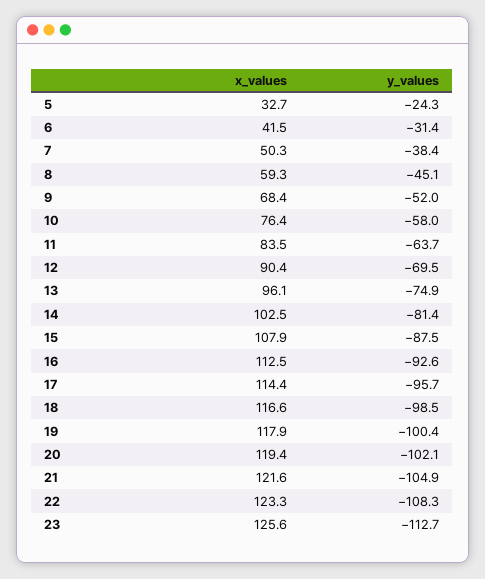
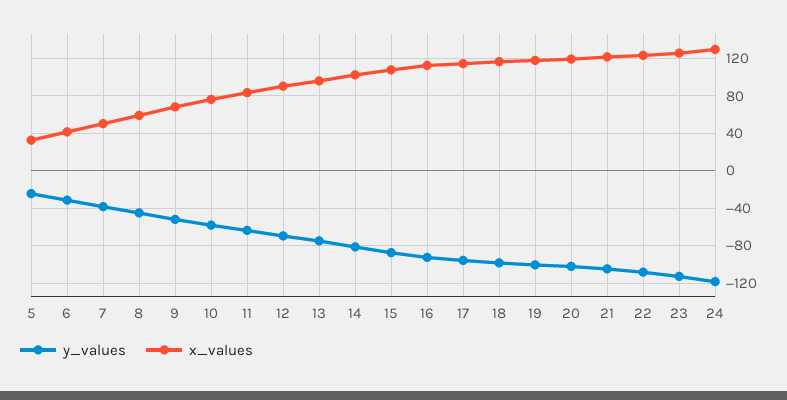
  {
    "x_values": {
      "5": 32.7,
      "6": 41.5,
      "7": 50.3,
      "8": 59.3,
      "9": 68.4,
      "10": 76.4,
      "11": 83.5,
      "12": 90.4,
      "13": 96.1,
      "14": 102.5,
      "15": 107.9,
      "16": 112.5,
      "17": 114.4,
      "18": 116.6,
      "19": 117.9,
      "20": 119.4,
      "21": 121.6,
      "22": 123.3,
-     "23": 125.6
+     "23": 125.6,
+     "24": 130
    },
    "y_values": {
      "5": -24.3,
      "6": -31.4,
      "7": -38.4,
      "8": -45.1,
      "9": -52,
      "10": -58,
      "11": -63.7,
      "12": -69.5,
      "13": -74.9,
      "14": -81.4,
      "15": -87.5,
      "16": -92.6,
      "17": -95.7,
      "18": -98.5,
      "19": -100.4,
      "20": -102.1,
      "21": -104.9,
      "22": -108.3,
-     "23": -112.7
+     "23": -112.7,
+     "24": -120
    }
  }

